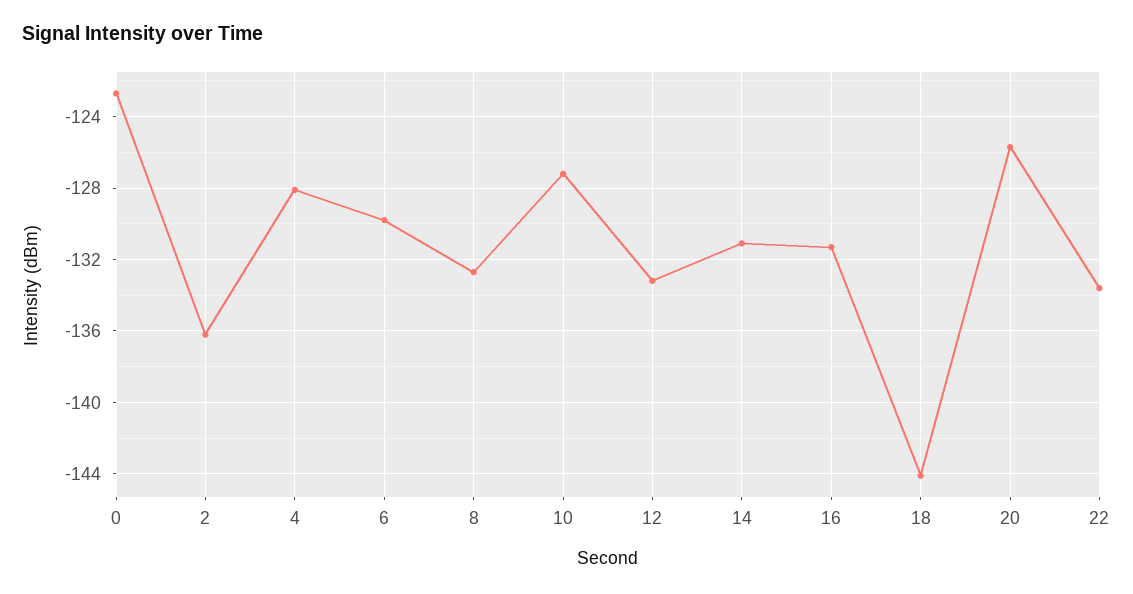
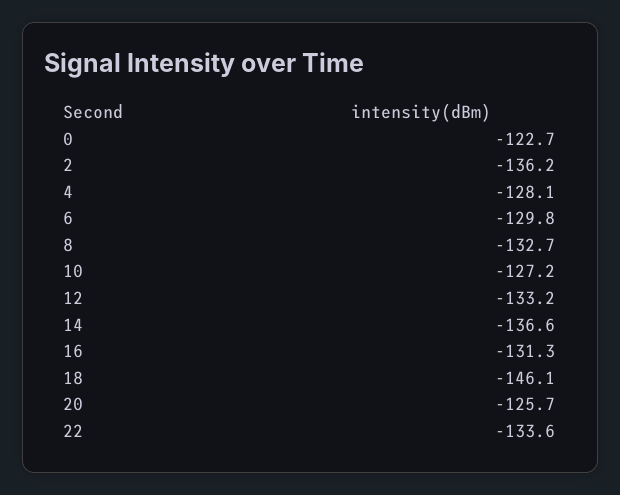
  {
    "0": -122.7,
    "2": -136.2,
    "4": -128.1,
    "6": -129.8,
    "8": -132.7,
    "10": -127.2,
    "12": -133.2,
-   "14": -131,
+   "14": -136.6,
    "16": -131.3,
-   "18": -144,
+   "18": -146.1,
    "20": -125.7,
    "22": -133.6
  }

